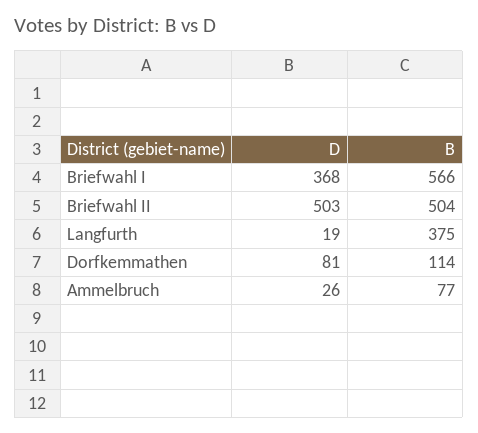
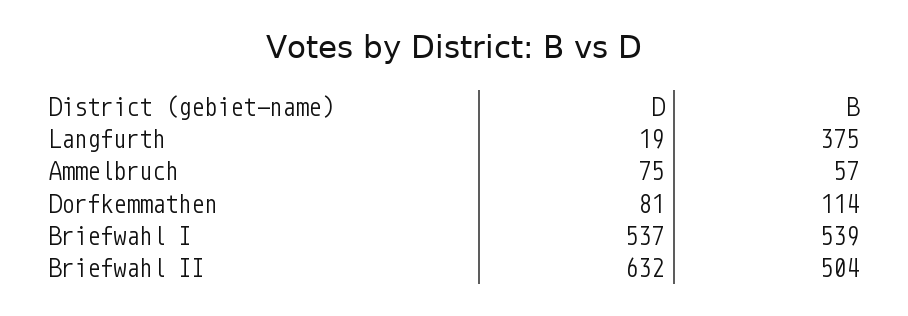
  {
    "D": {
-     "Briefwahl I": 368,
+     "Briefwahl I": 537,
-     "Briefwahl II": 503,
+     "Briefwahl II": 632,
      "Langfurth": 19,
      "Dorfkemmathen": 81,
-     "Ammelbruch": 26
+     "Ammelbruch": 75
    },
    "B": {
-     "Briefwahl I": 566,
+     "Briefwahl I": 539,
      "Briefwahl II": 504,
      "Langfurth": 375,
      "Dorfkemmathen": 114,
-     "Ammelbruch": 77
+     "Ammelbruch": 57
    }
  }

